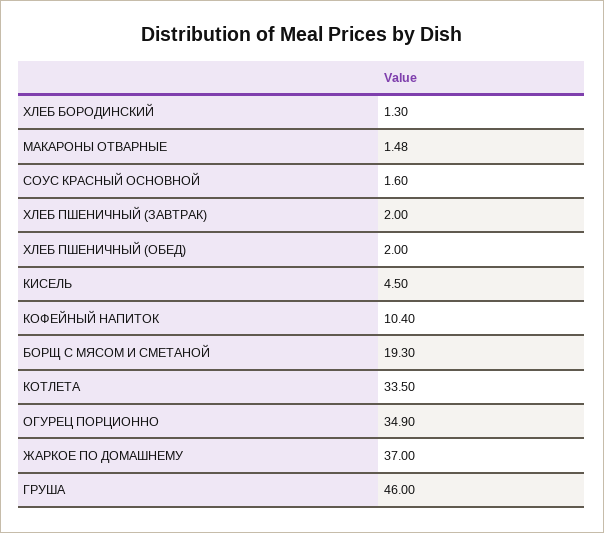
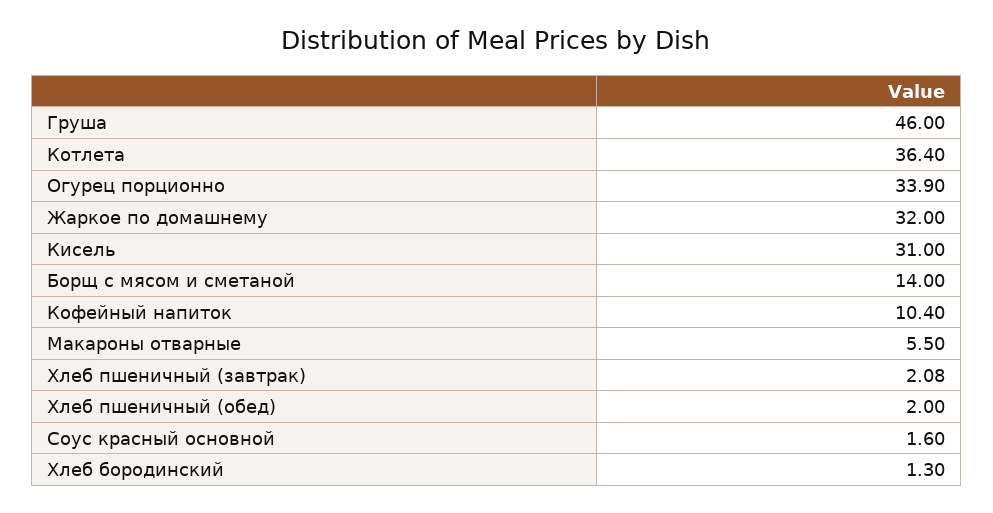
  {
    "ХЛЕБ БОРОДИНСКИЙ": 1.3,
-   "МАКАРОНЫ ОТВАРНЫЕ": 1.48,
+   "МАКАРОНЫ ОТВАРНЫЕ": 5.5,
    "СОУС КРАСНЫЙ ОСНОВНОЙ": 1.6,
-   "ХЛЕБ ПШЕНИЧНЫЙ (ЗАВТРАК)": 2,
+   "ХЛЕБ ПШЕНИЧНЫЙ (ЗАВТРАК)": 2.08,
    "ХЛЕБ ПШЕНИЧНЫЙ (ОБЕД)": 2,
-   "КИСЕЛЬ": 4.5,
+   "КИСЕЛЬ": 31,
    "КОФЕЙНЫЙ НАПИТОК": 10.4,
-   "БОРЩ С МЯСОМ И СМЕТАНОЙ": 19.3,
+   "БОРЩ С МЯСОМ И СМЕТАНОЙ": 14,
-   "КОТЛЕТА": 33.5,
+   "КОТЛЕТА": 36.4,
-   "ОГУРЕЦ ПОРЦИОННО": 34.9,
+   "ОГУРЕЦ ПОРЦИОННО": 33.9,
-   "ЖАРКОЕ ПО ДОМАШНЕМУ": 37,
+   "ЖАРКОЕ ПО ДОМАШНЕМУ": 32,
    "ГРУША": 46
  }

